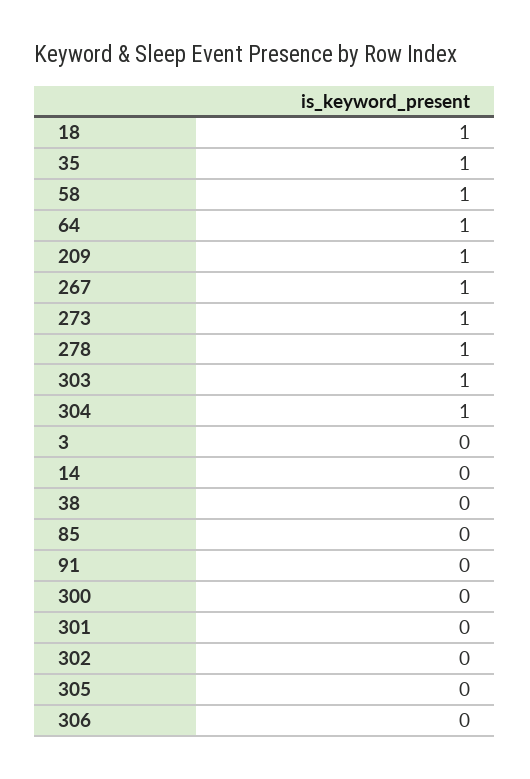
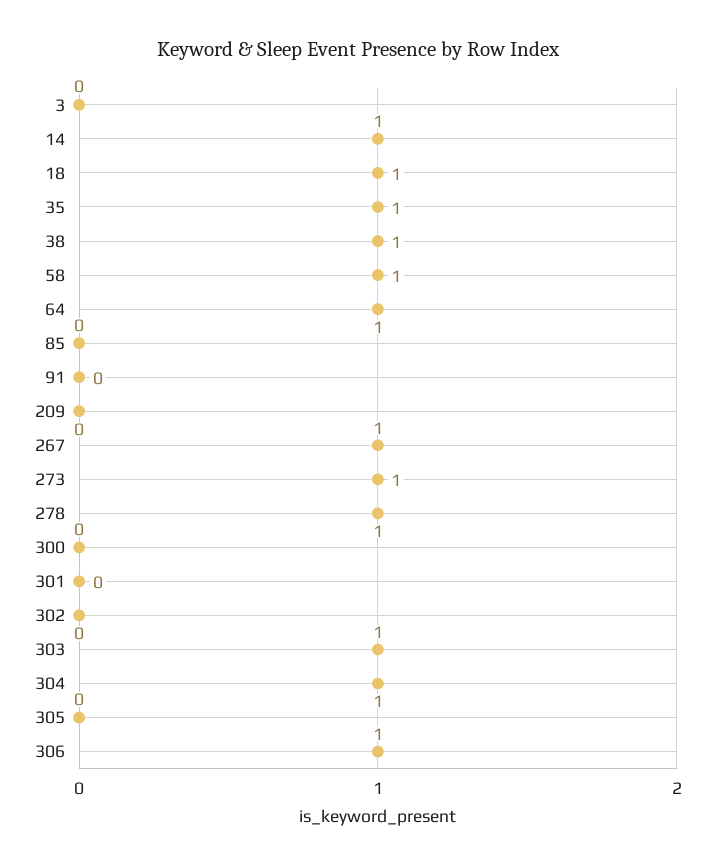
  {
    "18": 1,
    "35": 1,
    "58": 1,
    "64": 1,
-   "209": 1,
+   "209": 0,
    "267": 1,
    "273": 1,
    "278": 1,
    "303": 1,
    "304": 1,
    "3": 0,
-   "14": 0,
+   "14": 1,
-   "38": 0,
+   "38": 1,
    "85": 0,
    "91": 0,
    "300": 0,
    "301": 0,
    "302": 0,
    "305": 0,
-   "306": 0
+   "306": 1
  }

